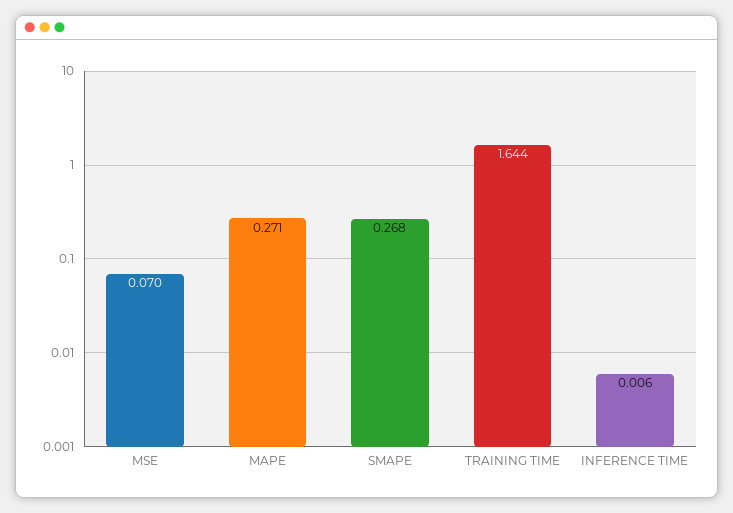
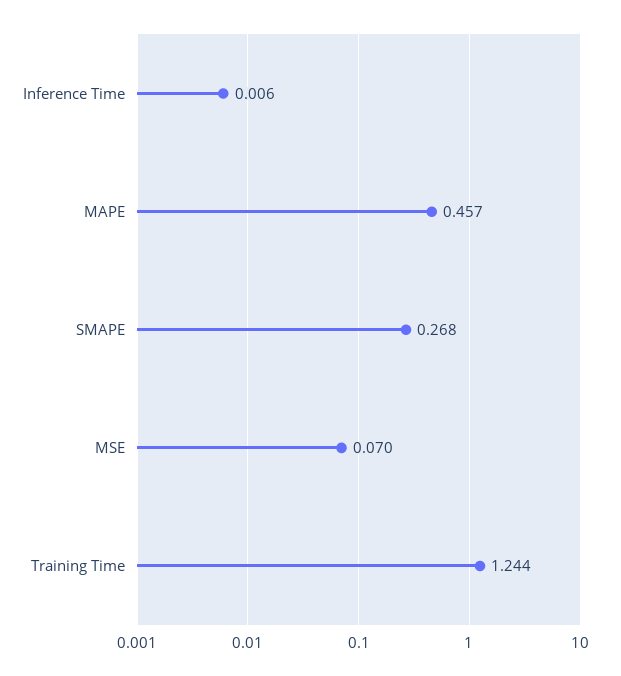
  {
    "MSE": 0.07,
-   "MAPE": 0.271,
+   "MAPE": 0.457,
    "SMAPE": 0.268,
-   "TRAINING TIME": 1.644,
+   "TRAINING TIME": 1.244,
    "INFERENCE TIME": 0.006
  }

